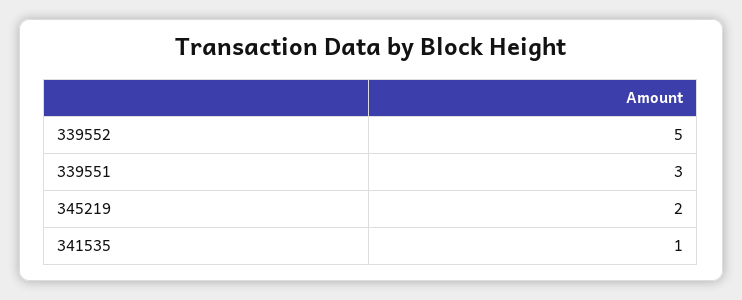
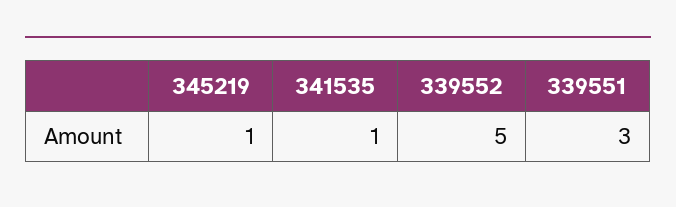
  {
    "339552": 5,
    "339551": 3,
-   "345219": 2,
+   "345219": 1,
    "341535": 1
  }

